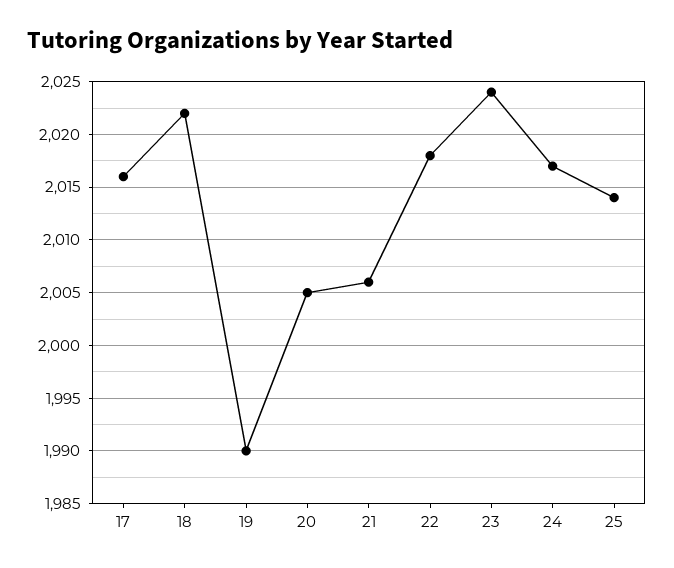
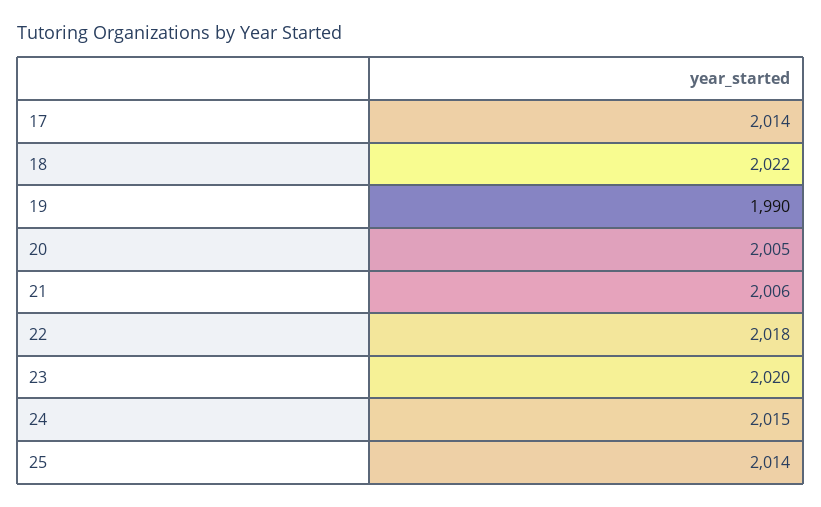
  {
-   "17": 2016,
+   "17": 2014,
    "18": 2022,
    "19": 1990,
    "20": 2005,
    "21": 2006,
    "22": 2018,
-   "23": 2024,
+   "23": 2020,
-   "24": 2017,
+   "24": 2015,
    "25": 2014
  }

